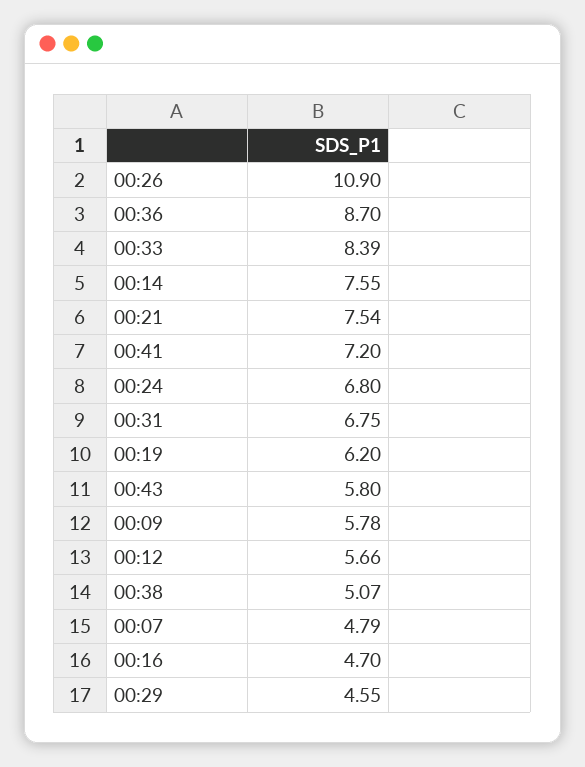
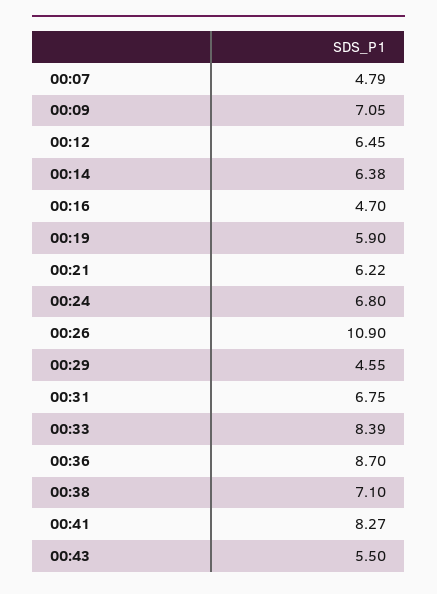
  {
    "00:26": 10.9,
    "00:36": 8.7,
    "00:33": 8.39,
-   "00:14": 7.55,
+   "00:14": 6.38,
-   "00:21": 7.54,
+   "00:21": 6.22,
-   "00:41": 7.2,
+   "00:41": 8.27,
    "00:24": 6.8,
    "00:31": 6.75,
-   "00:19": 6.2,
+   "00:19": 5.9,
-   "00:43": 5.8,
+   "00:43": 5.5,
-   "00:09": 5.78,
+   "00:09": 7.05,
-   "00:12": 5.66,
+   "00:12": 6.45,
-   "00:38": 5.07,
+   "00:38": 7.1,
    "00:07": 4.79,
    "00:16": 4.7,
    "00:29": 4.55
  }

